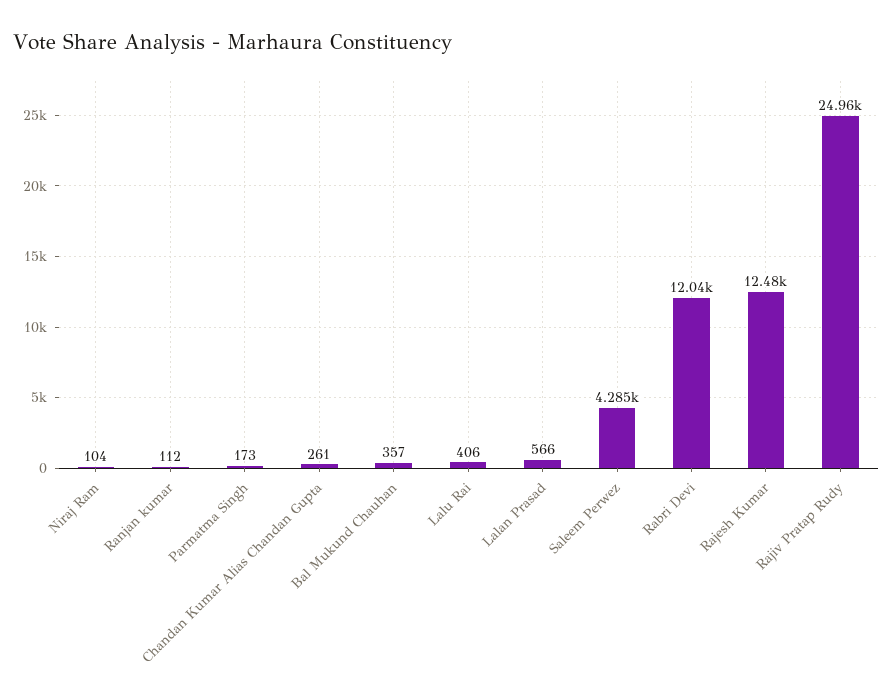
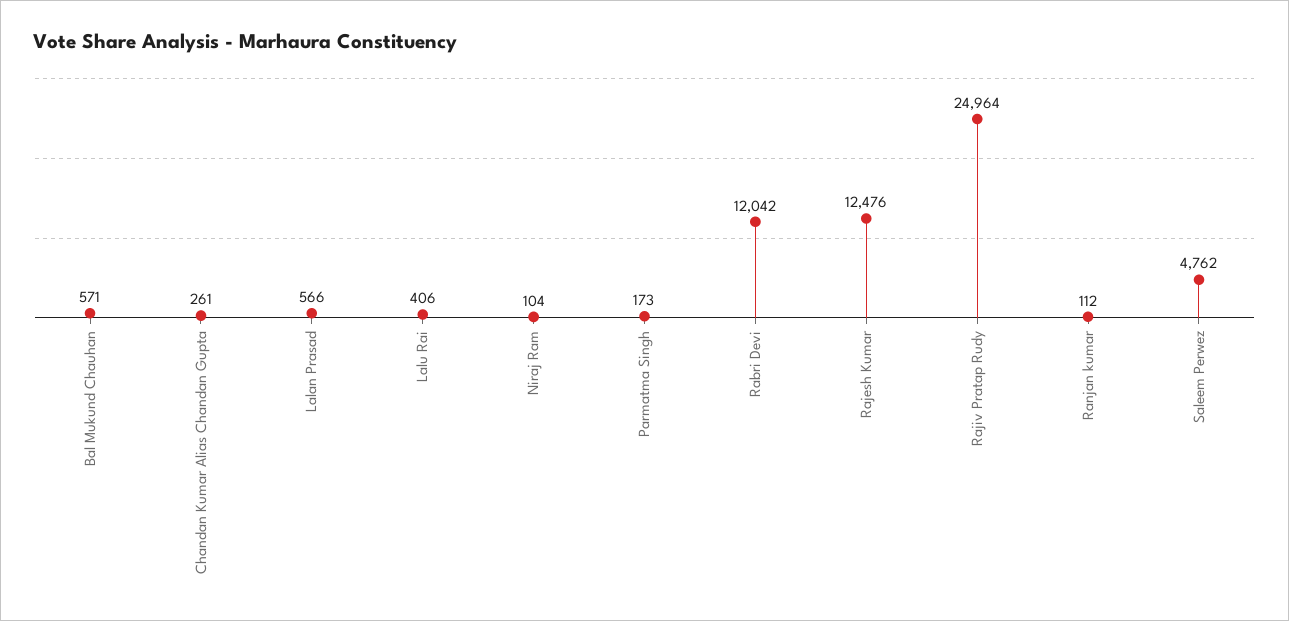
  {
    "Niraj Ram": 104,
    "Ranjan kumar": 112,
    "Parmatma Singh": 173,
    "Chandan Kumar Alias Chandan Gupta": 261,
-   "Bal Mukund Chauhan": 357,
+   "Bal Mukund Chauhan": 571,
    "Lalu Rai": 406,
    "Lalan Prasad": 566,
-   "Saleem Perwez": 4285,
+   "Saleem Perwez": 4762,
    "Rabri Devi": 12042,
    "Rajesh Kumar": 12476,
    "Rajiv Pratap Rudy": 24964
  }

